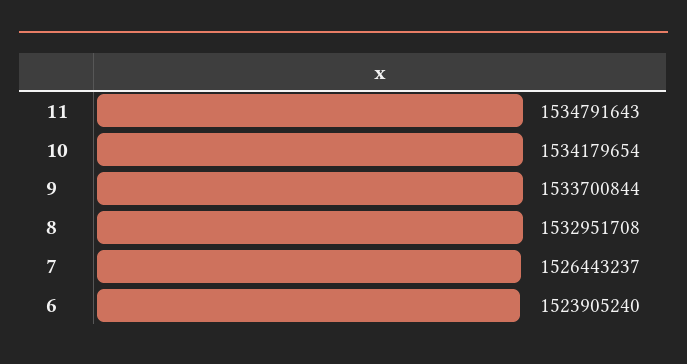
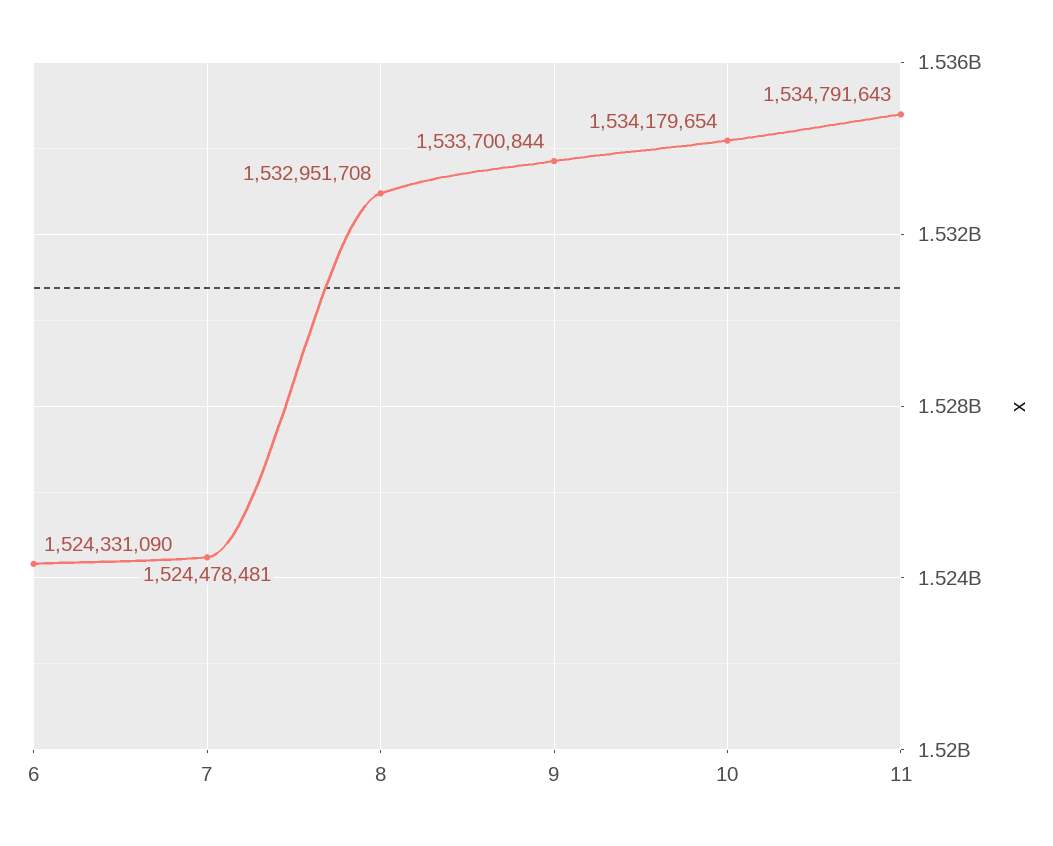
  {
    "11": 1534791643,
    "10": 1534179654,
    "9": 1533700844,
    "8": 1532951708,
-   "7": 1526443237,
+   "7": 1524478481,
-   "6": 1523905240
+   "6": 1524331090
  }

